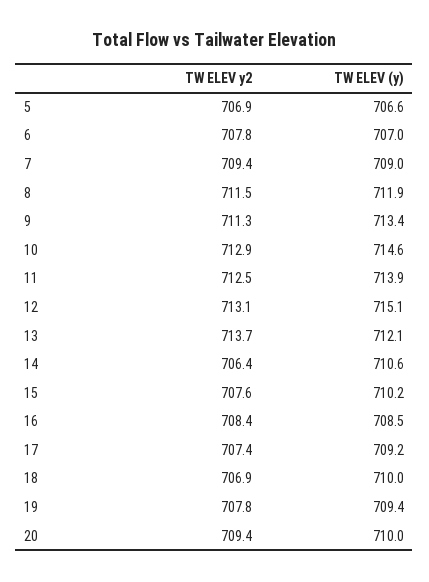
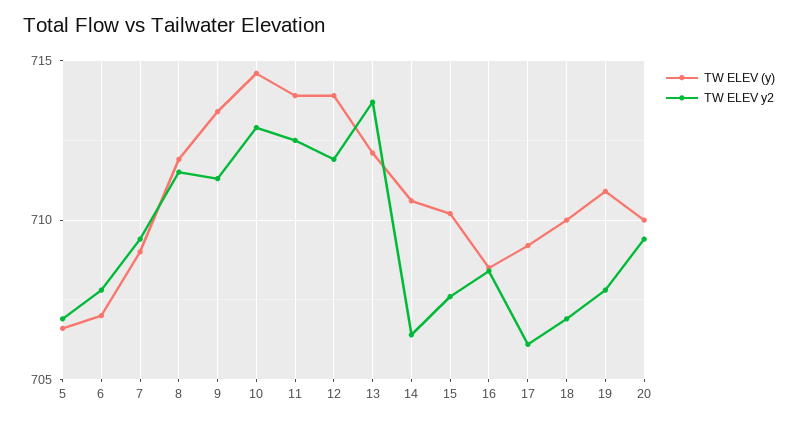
  {
    "TW ELEV y2": {
      "5": 706.9,
      "6": 707.8,
      "7": 709.4,
      "8": 711.5,
      "9": 711.3,
      "10": 712.9,
      "11": 712.5,
-     "12": 713.1,
+     "12": 712,
      "13": 713.7,
      "14": 706.4,
      "15": 707.6,
      "16": 708.4,
-     "17": 707.4,
+     "17": 706,
      "18": 706.9,
      "19": 707.8,
      "20": 709.4
    },
    "TW ELEV (y)": {
      "5": 706.6,
      "6": 707,
      "7": 709,
      "8": 711.9,
      "9": 713.4,
      "10": 714.6,
      "11": 713.9,
-     "12": 715.1,
+     "12": 714,
      "13": 712.1,
      "14": 710.6,
      "15": 710.2,
      "16": 708.5,
      "17": 709.2,
      "18": 710,
-     "19": 709.4,
+     "19": 711,
      "20": 710
    }
  }

